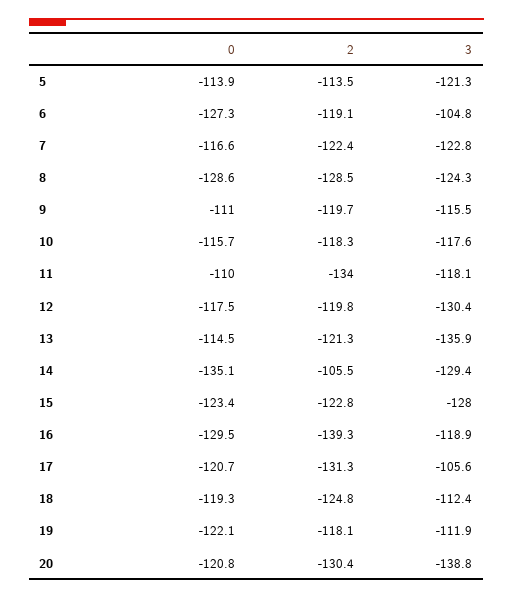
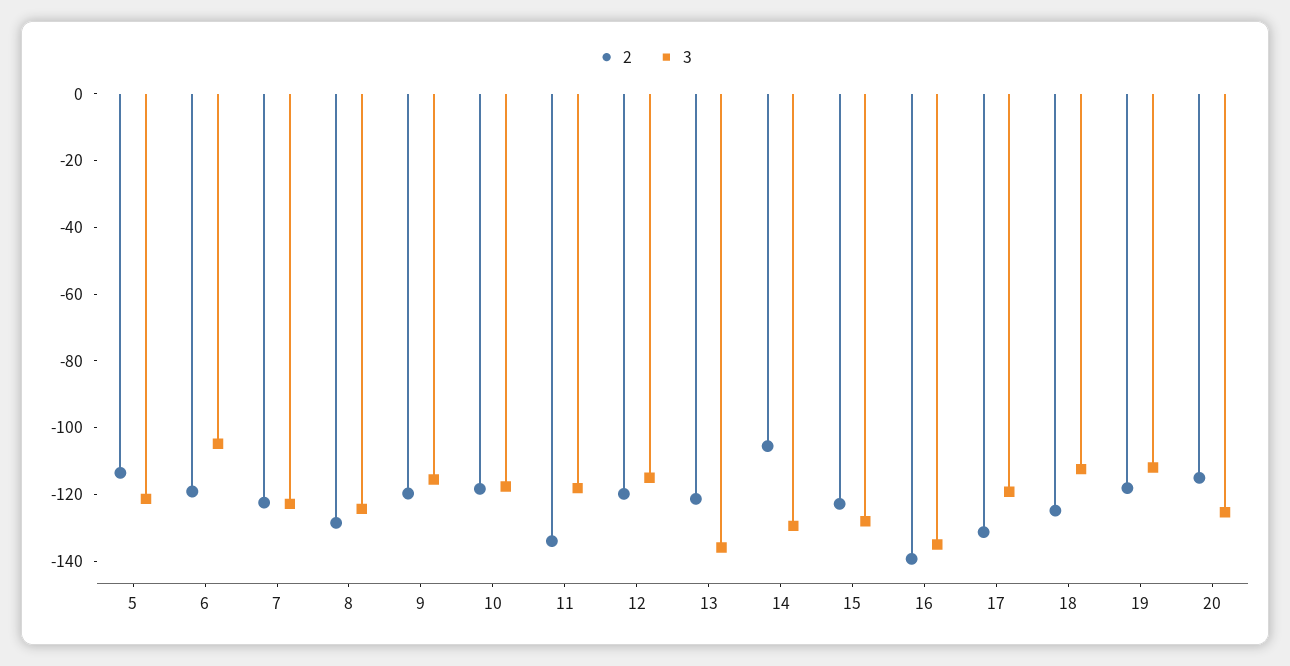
  {
-   "0": {
-     "5": -113.9,
-     "6": -127.3,
-     "7": -116.6,
-     "8": -128.6,
-     "9": -111,
-     "10": -115.7,
-     "11": -110,
-     "12": -117.5,
-     "13": -114.5,
-     "14": -135.1,
-     "15": -123.4,
-     "16": -129.5,
-     "17": -120.7,
-     "18": -119.3,
-     "19": -122.1,
-     "20": -120.8
-   },
    "2": {
      "5": -113.5,
      "6": -119.1,
      "7": -122.4,
      "8": -128.5,
      "9": -119.7,
      "10": -118.3,
      "11": -134,
      "12": -119.8,
      "13": -121.3,
      "14": -105.5,
      "15": -122.8,
      "16": -139.3,
      "17": -131.3,
      "18": -124.8,
      "19": -118.1,
-     "20": -130.4
+     "20": -115
    },
    "3": {
      "5": -121.3,
      "6": -104.8,
      "7": -122.8,
      "8": -124.3,
      "9": -115.5,
      "10": -117.6,
      "11": -118.1,
-     "12": -130.4,
+     "12": -115,
      "13": -135.9,
      "14": -129.4,
      "15": -128,
-     "16": -118.9,
+     "16": -135,
-     "17": -105.6,
+     "17": -120,
      "18": -112.4,
      "19": -111.9,
-     "20": -138.8
+     "20": -125
    }
  }

